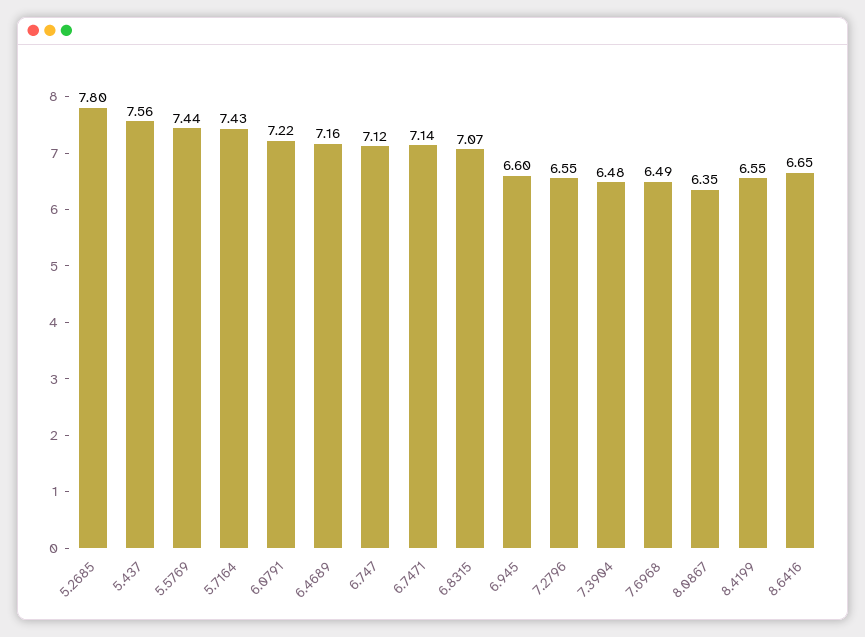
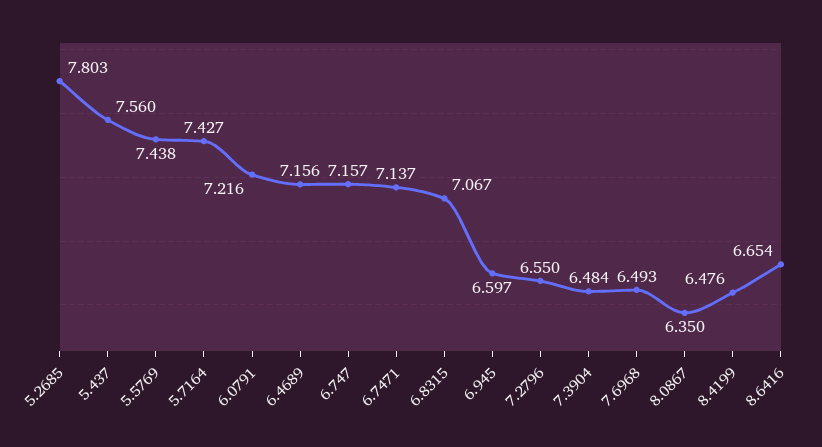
  {
    "5.2685": 7.803,
    "5.437": 7.56,
    "5.5769": 7.438,
    "5.7164": 7.427,
    "6.0791": 7.216,
    "6.4689": 7.156,
-   "6.747": 7.12,
+   "6.747": 7.157,
    "6.7471": 7.137,
    "6.8315": 7.067,
    "6.945": 6.597,
    "7.2796": 6.55,
    "7.3904": 6.484,
    "7.6968": 6.493,
    "8.0867": 6.35,
-   "8.4199": 6.55,
+   "8.4199": 6.476,
    "8.6416": 6.654
  }

